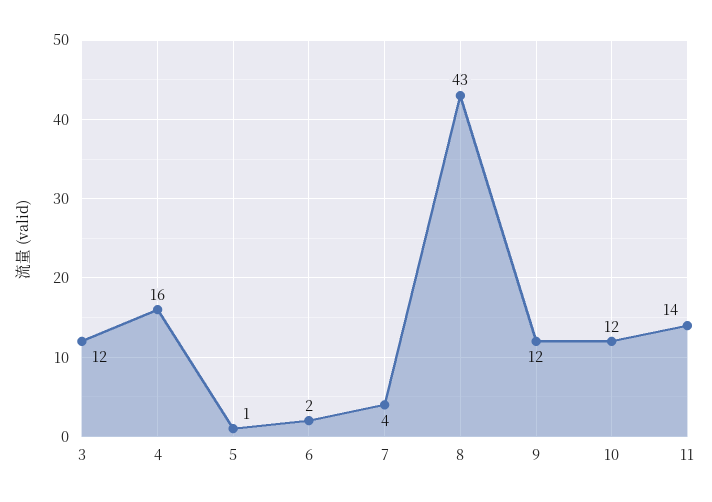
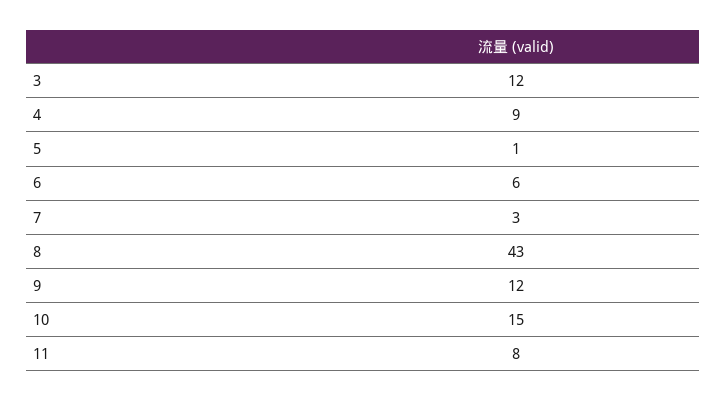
  {
    "3": 12,
-   "4": 16,
+   "4": 9,
    "5": 1,
-   "6": 2,
+   "6": 6,
-   "7": 4,
+   "7": 3,
    "8": 43,
    "9": 12,
-   "10": 12,
+   "10": 15,
-   "11": 14
+   "11": 8
  }

